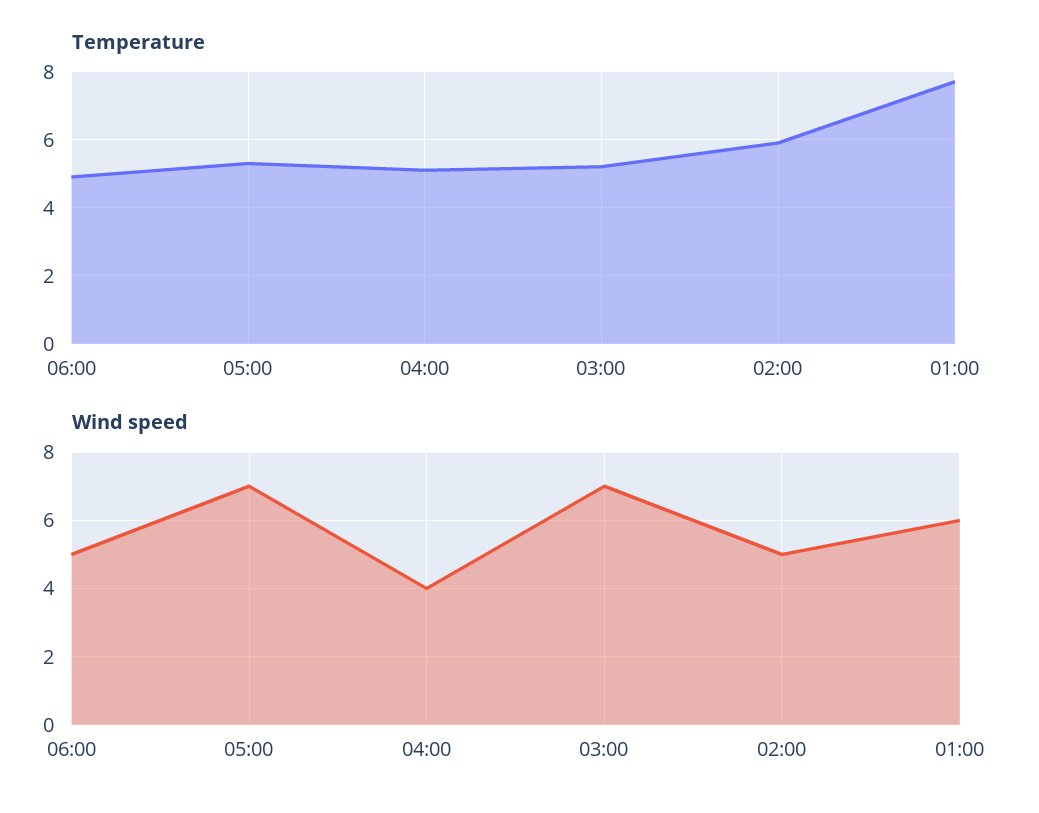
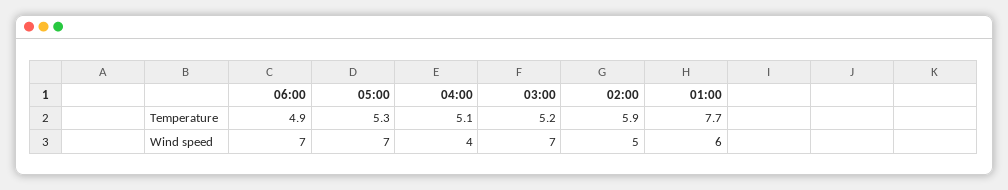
  {
    "Temperature": {
      "06:00": 4.9,
      "05:00": 5.3,
      "04:00": 5.1,
      "03:00": 5.2,
      "02:00": 5.9,
      "01:00": 7.7
    },
    "Wind speed": {
-     "06:00": 5,
+     "06:00": 7,
      "05:00": 7,
      "04:00": 4,
      "03:00": 7,
      "02:00": 5,
      "01:00": 6
    }
  }

